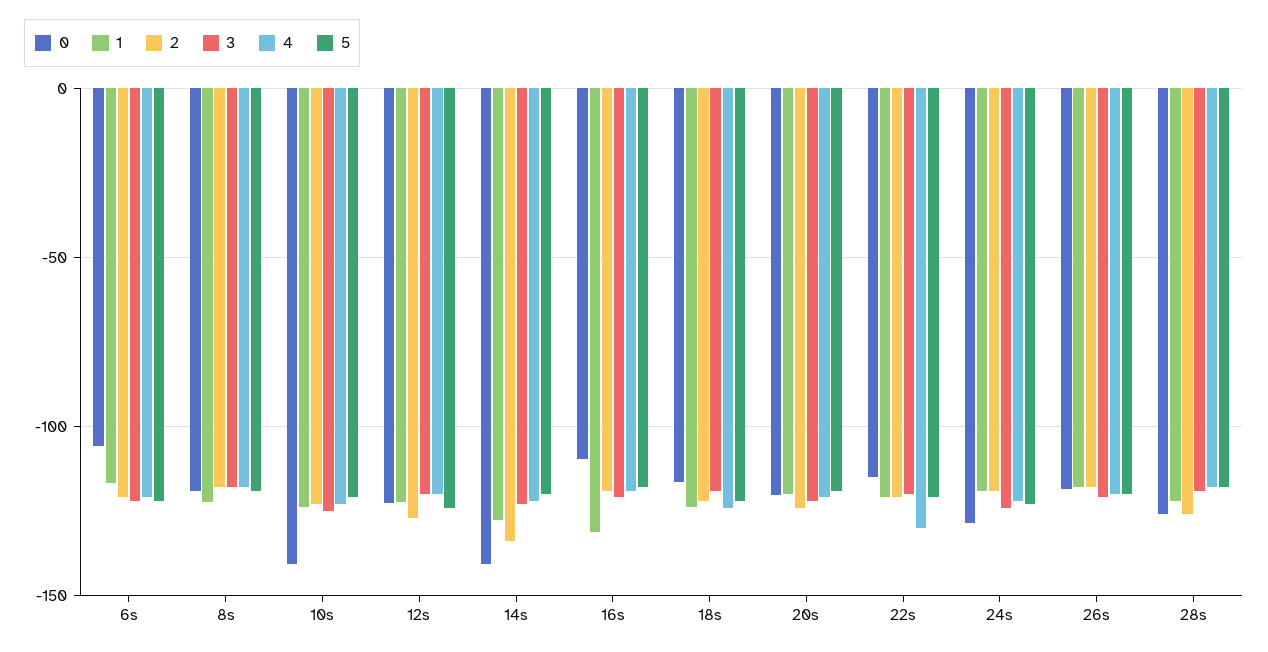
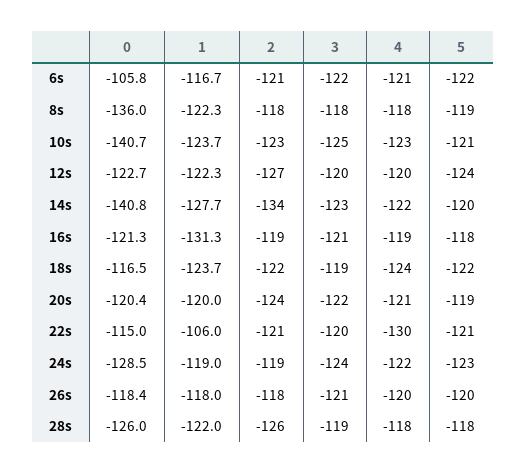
  {
    "0": {
      "6s": -105.8,
-     "8s": -120,
+     "8s": -136,
      "10s": -140.7,
      "12s": -122.7,
      "14s": -140.8,
-     "16s": -110,
+     "16s": -121.3,
      "18s": -116.5,
      "20s": -120.4,
      "22s": -115,
      "24s": -128.5,
      "26s": -118.4,
      "28s": -126
    },
    "1": {
      "6s": -116.7,
      "8s": -122.3,
      "10s": -123.7,
      "12s": -122.3,
      "14s": -127.7,
      "16s": -131.3,
      "18s": -123.7,
      "20s": -120,
-     "22s": -120,
+     "22s": -106,
      "24s": -119,
      "26s": -118,
      "28s": -122
    },
    "2": {
      "6s": -121,
      "8s": -118,
      "10s": -123,
      "12s": -127,
      "14s": -134,
      "16s": -119,
      "18s": -122,
      "20s": -124,
      "22s": -121,
      "24s": -119,
      "26s": -118,
      "28s": -126
    },
    "3": {
      "6s": -122,
      "8s": -118,
      "10s": -125,
      "12s": -120,
      "14s": -123,
      "16s": -121,
      "18s": -119,
      "20s": -122,
      "22s": -120,
      "24s": -124,
      "26s": -121,
      "28s": -119
    },
    "4": {
      "6s": -121,
      "8s": -118,
      "10s": -123,
      "12s": -120,
      "14s": -122,
      "16s": -119,
      "18s": -124,
      "20s": -121,
      "22s": -130,
      "24s": -122,
      "26s": -120,
      "28s": -118
    },
    "5": {
      "6s": -122,
      "8s": -119,
      "10s": -121,
      "12s": -124,
      "14s": -120,
      "16s": -118,
      "18s": -122,
      "20s": -119,
      "22s": -121,
      "24s": -123,
      "26s": -120,
      "28s": -118
    }
  }

